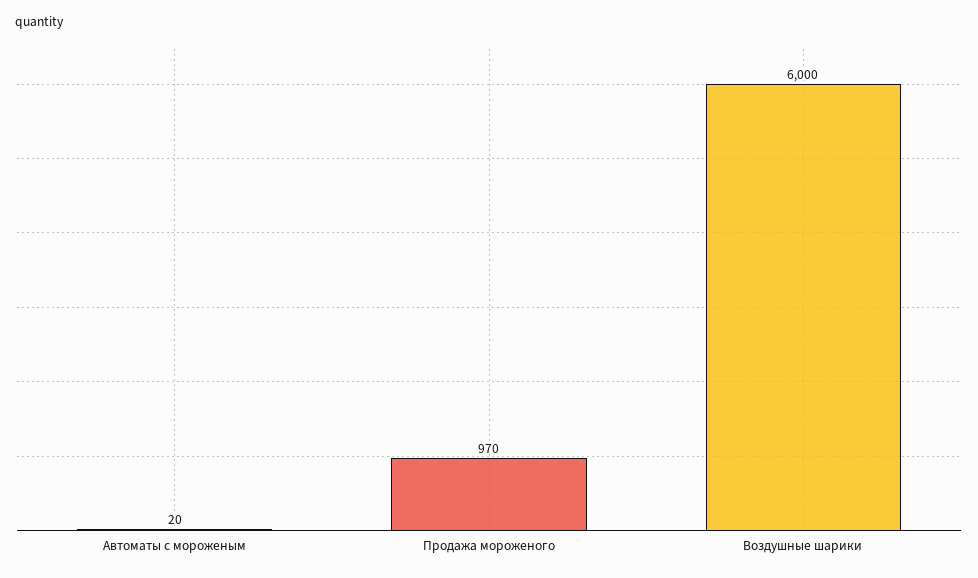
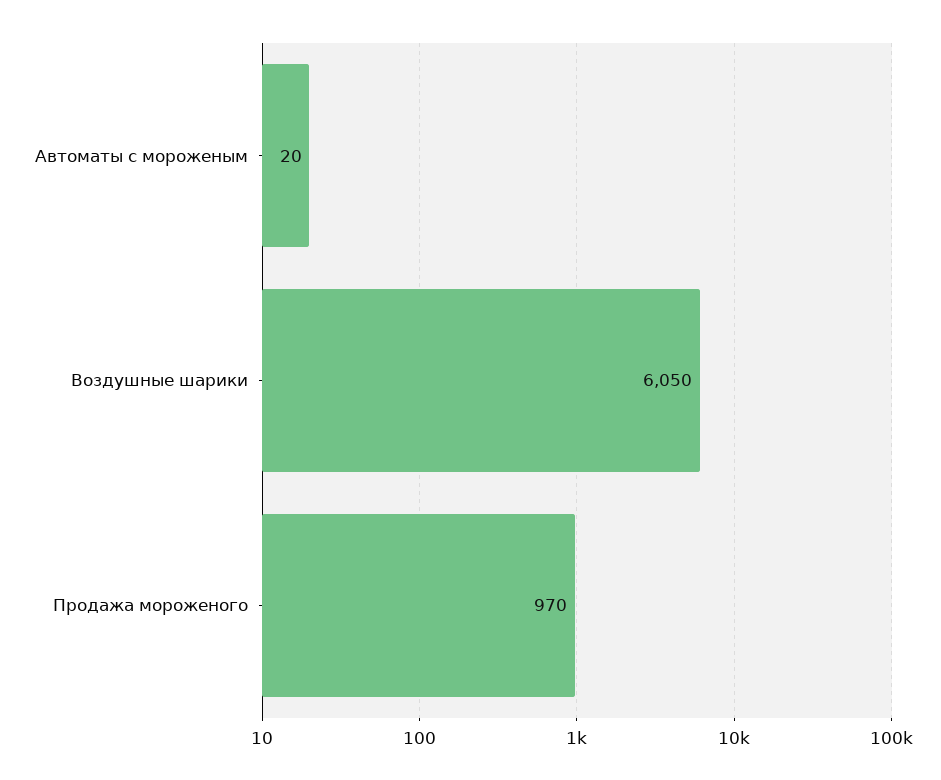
  {
    "Автоматы с мороженым": 20,
    "Продажа мороженого": 970,
-   "Воздушные шарики": 6000
+   "Воздушные шарики": 6050
  }

